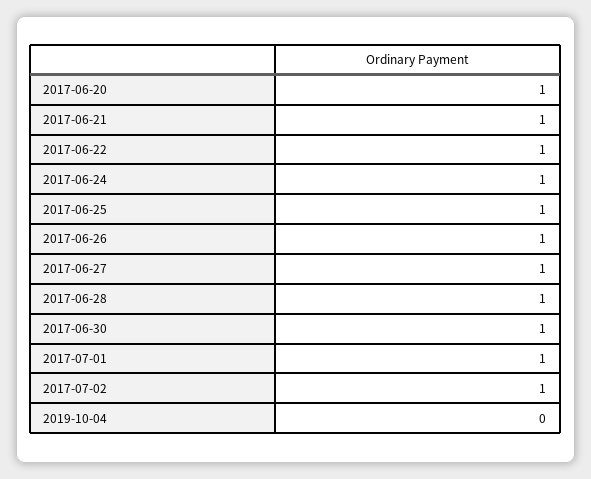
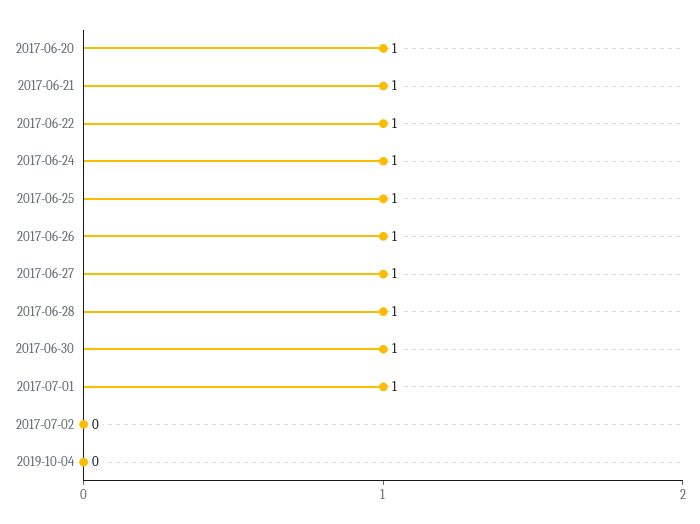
  {
    "2017-06-20": 1,
    "2017-06-21": 1,
    "2017-06-22": 1,
    "2017-06-24": 1,
    "2017-06-25": 1,
    "2017-06-26": 1,
    "2017-06-27": 1,
    "2017-06-28": 1,
    "2017-06-30": 1,
    "2017-07-01": 1,
-   "2017-07-02": 1,
+   "2017-07-02": 0,
    "2019-10-04": 0
  }

